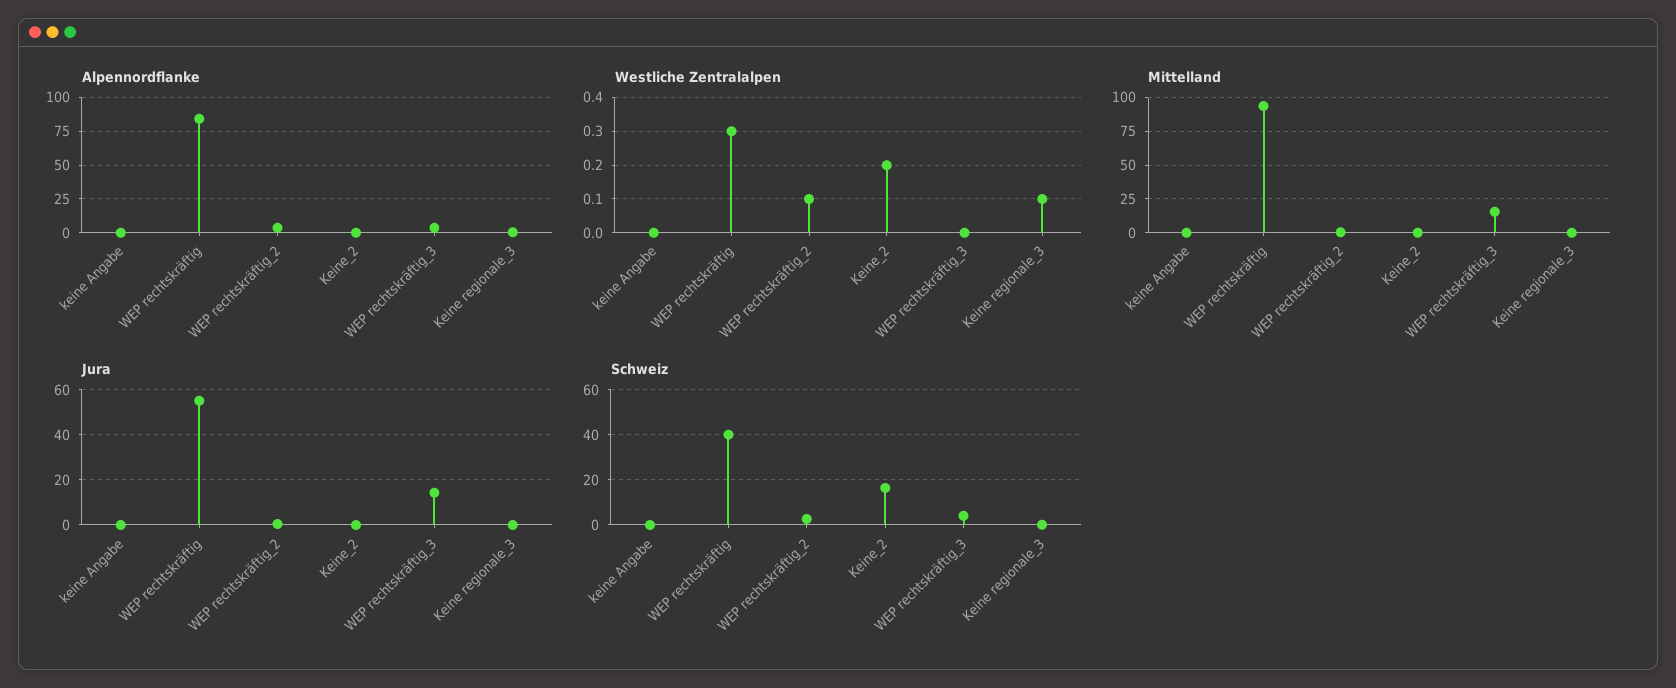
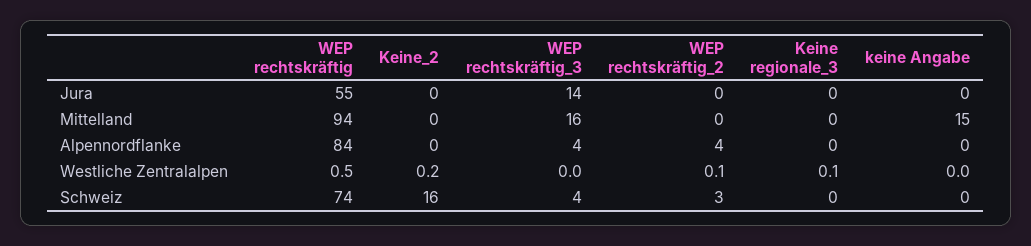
  {
    "Alpennordflanke": {
      "keine Angabe": 0,
      "WEP rechtskräftig": 84,
      "WEP rechtskräftig_2": 4,
      "Keine_2": 0,
      "WEP rechtskräftig_3": 4,
      "Keine regionale_3": 0
    },
    "Westliche Zentralalpen": {
      "keine Angabe": 0,
-     "WEP rechtskräftig": 0.3,
+     "WEP rechtskräftig": 0.5,
      "WEP rechtskräftig_2": 0.1,
      "Keine_2": 0.2,
      "WEP rechtskräftig_3": 0,
      "Keine regionale_3": 0.1
    },
    "Mittelland": {
-     "keine Angabe": 0,
+     "keine Angabe": 15,
      "WEP rechtskräftig": 94,
      "WEP rechtskräftig_2": 0,
      "Keine_2": 0,
      "WEP rechtskräftig_3": 16,
      "Keine regionale_3": 0
    },
    "Jura": {
      "keine Angabe": 0,
      "WEP rechtskräftig": 55,
      "WEP rechtskräftig_2": 0,
      "Keine_2": 0,
      "WEP rechtskräftig_3": 14,
      "Keine regionale_3": 0
    },
    "Schweiz": {
      "keine Angabe": 0,
-     "WEP rechtskräftig": 40,
+     "WEP rechtskräftig": 74,
      "WEP rechtskräftig_2": 3,
      "Keine_2": 16,
      "WEP rechtskräftig_3": 4,
      "Keine regionale_3": 0
    }
  }

